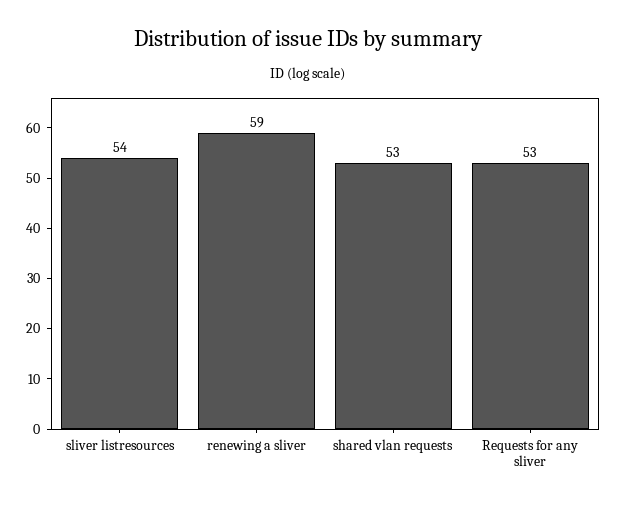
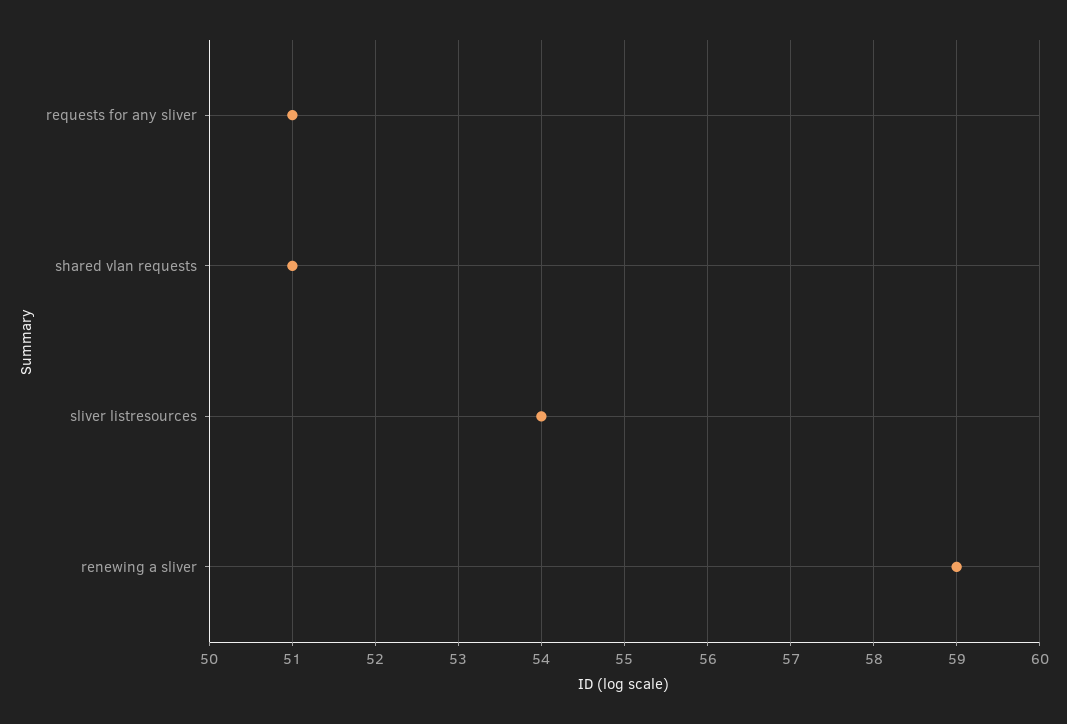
  {
    "sliver listresources": 54,
    "renewing a sliver": 59,
-   "shared vlan requests": 53,
+   "shared vlan requests": 51,
-   "Requests for any sliver": 53
+   "Requests for any sliver": 51
  }

